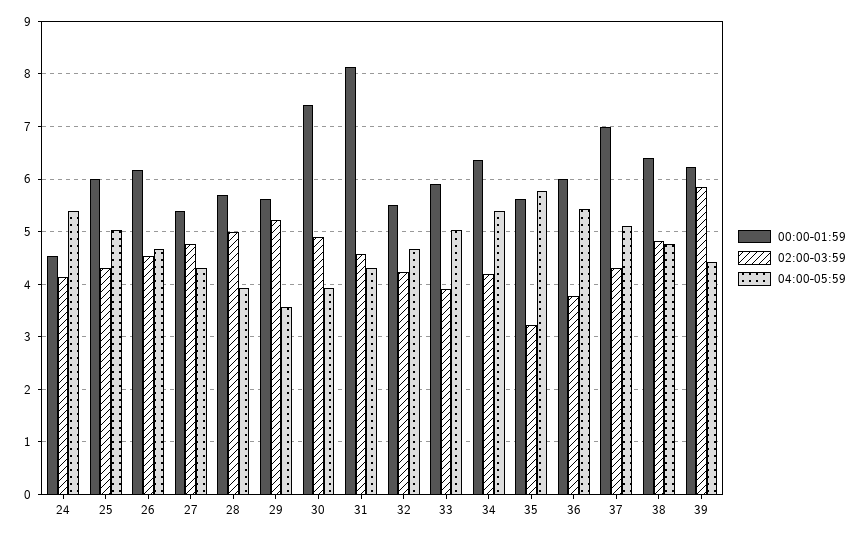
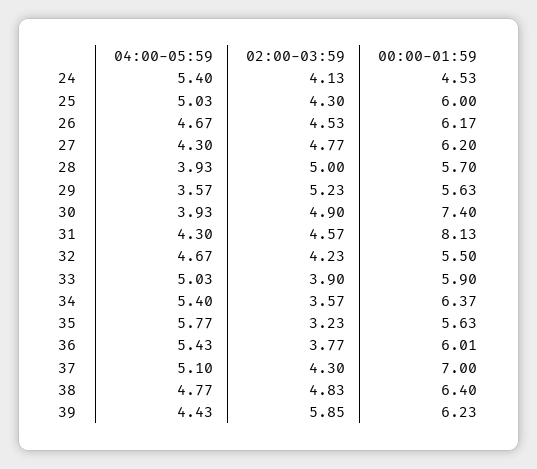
  {
    "00:00-01:59": {
      "24": 4.53,
      "25": 6,
      "26": 6.17,
-     "27": 5.4,
+     "27": 6.2,
      "28": 5.7,
      "29": 5.63,
      "30": 7.4,
      "31": 8.13,
      "32": 5.5,
      "33": 5.9,
      "34": 6.37,
      "35": 5.63,
      "36": 6.01,
      "37": 7,
      "38": 6.4,
      "39": 6.23
    },
    "02:00-03:59": {
      "24": 4.13,
      "25": 4.3,
      "26": 4.53,
      "27": 4.77,
      "28": 5,
      "29": 5.23,
      "30": 4.9,
      "31": 4.57,
      "32": 4.23,
      "33": 3.9,
-     "34": 4.2,
+     "34": 3.57,
      "35": 3.23,
      "36": 3.77,
      "37": 4.3,
      "38": 4.83,
      "39": 5.85
    },
    "04:00-05:59": {
      "24": 5.4,
      "25": 5.03,
      "26": 4.67,
      "27": 4.3,
      "28": 3.93,
      "29": 3.57,
      "30": 3.93,
      "31": 4.3,
      "32": 4.67,
      "33": 5.03,
      "34": 5.4,
      "35": 5.77,
      "36": 5.43,
      "37": 5.1,
      "38": 4.77,
      "39": 4.43
    }
  }

